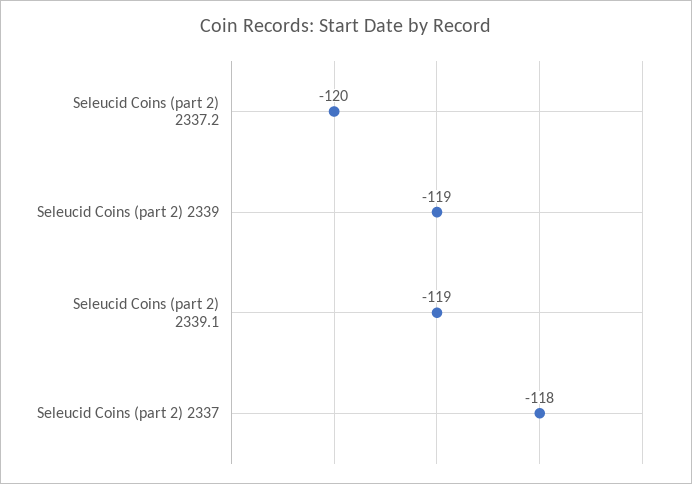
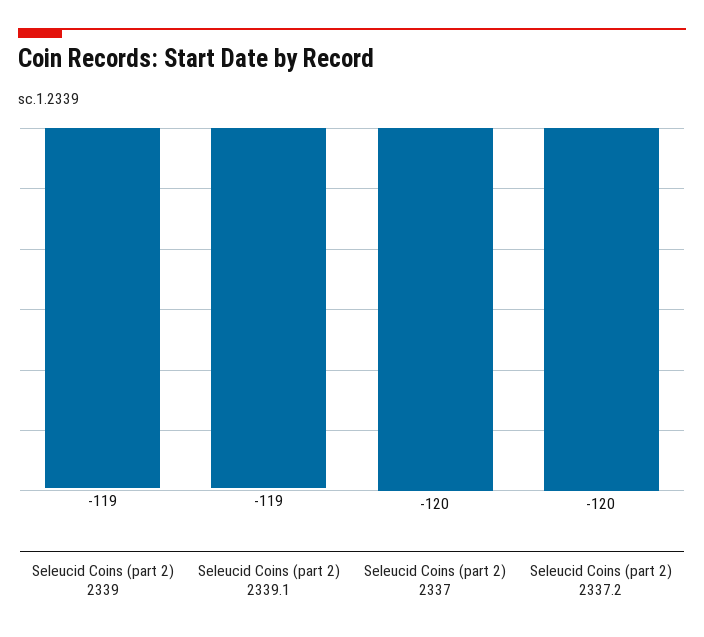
  {
    "Seleucid Coins (part 2) 2337.2": -120,
    "Seleucid Coins (part 2) 2339": -119,
    "Seleucid Coins (part 2) 2339.1": -119,
-   "Seleucid Coins (part 2) 2337": -118
+   "Seleucid Coins (part 2) 2337": -120
  }

